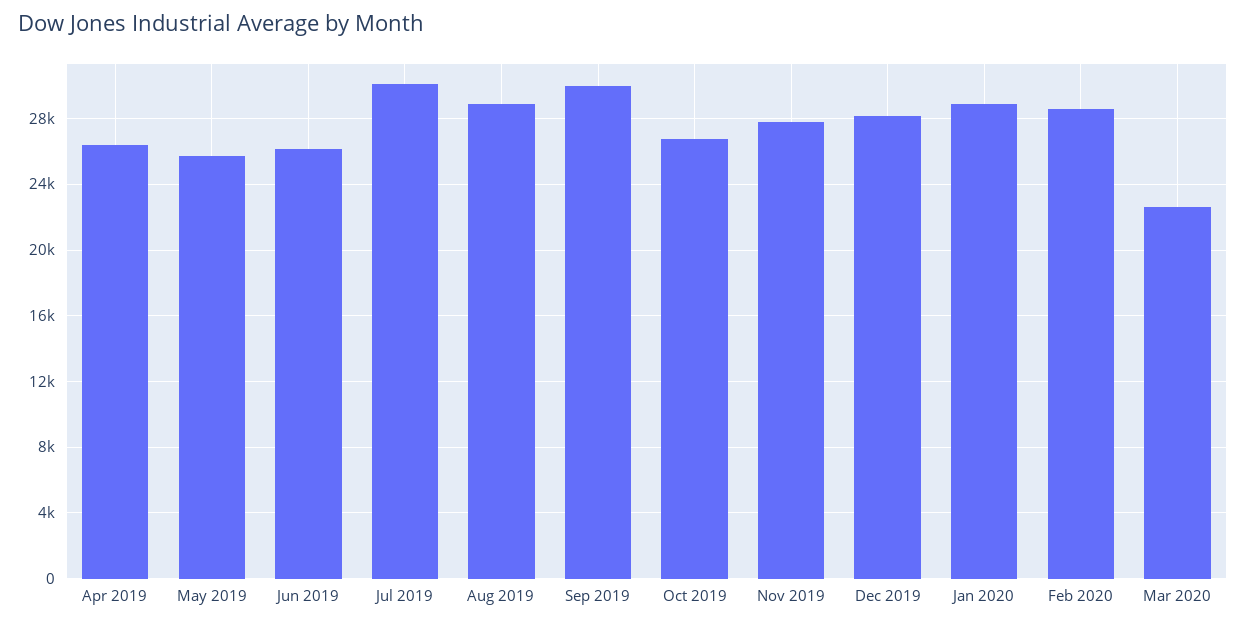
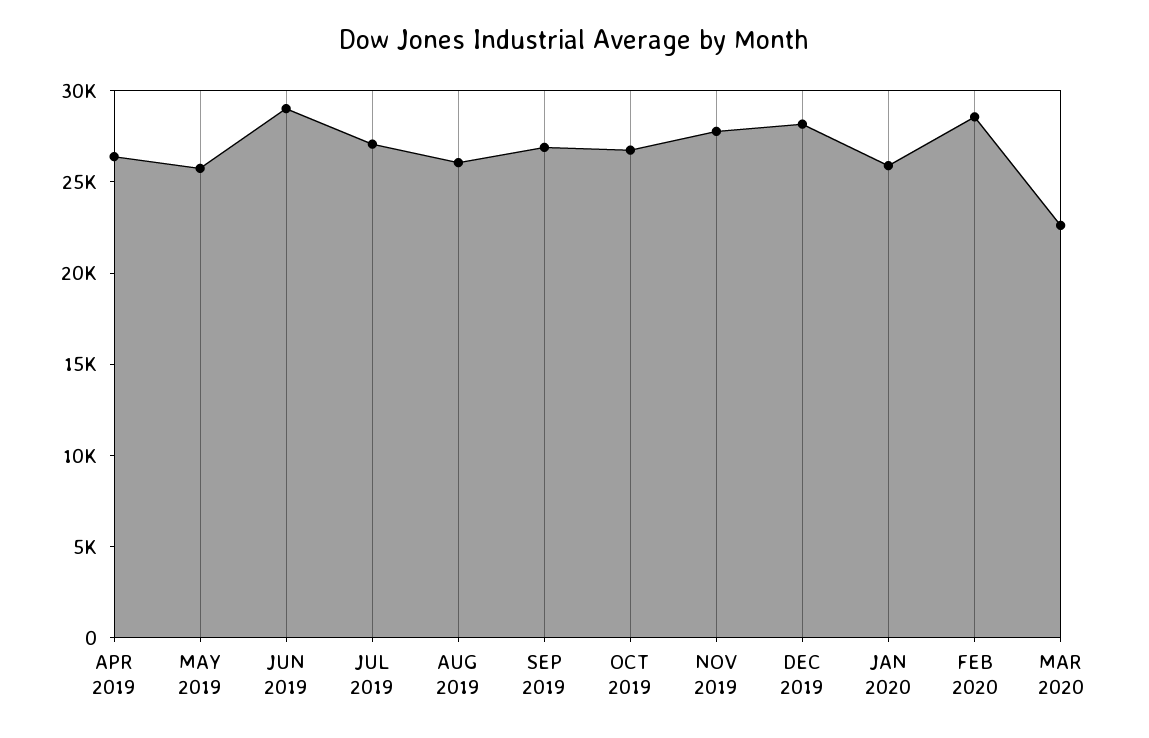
  {
    "Apr 2019": 26500,
    "May 2019": 25500,
-   "Jun 2019": 26000,
+   "Jun 2019": 29000,
-   "Jul 2019": 30000,
+   "Jul 2019": 27000,
-   "Aug 2019": 29000,
+   "Aug 2019": 26000,
-   "Sep 2019": 30000,
+   "Sep 2019": 27000,
    "Oct 2019": 26500,
    "Nov 2019": 28000,
    "Dec 2019": 28000,
-   "Jan 2020": 29000,
+   "Jan 2020": 26000,
    "Feb 2020": 28500,
    "Mar 2020": 22500
  }

